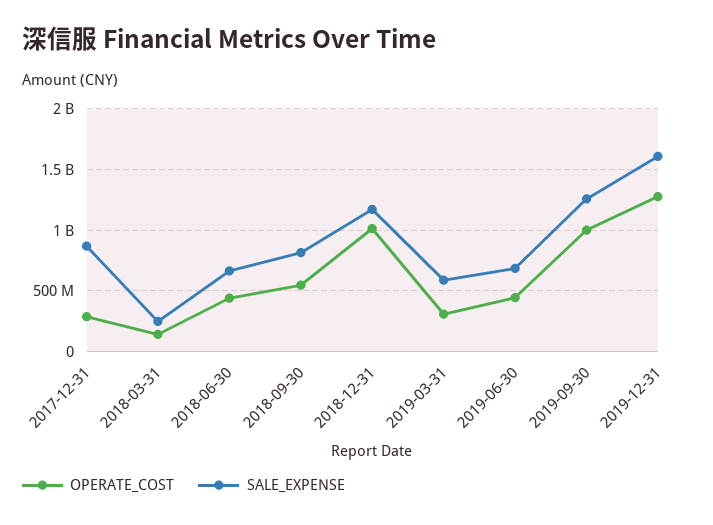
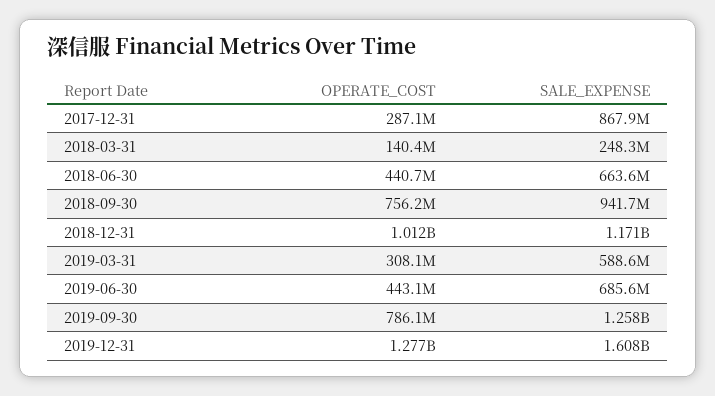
  {
    "OPERATE_COST": {
      "2017-12-31": 287100000,
      "2018-03-31": 140400000,
      "2018-06-30": 440700000,
-     "2018-09-30": 550000000,
+     "2018-09-30": 756200000,
      "2018-12-31": 1012000000,
      "2019-03-31": 308100000,
      "2019-06-30": 443100000,
-     "2019-09-30": 1000000000,
+     "2019-09-30": 786100000,
      "2019-12-31": 1277000000
    },
    "SALE_EXPENSE": {
      "2017-12-31": 867900000,
      "2018-03-31": 248300000,
      "2018-06-30": 663600000,
-     "2018-09-30": 800000000,
+     "2018-09-30": 941700000,
      "2018-12-31": 1171000000,
      "2019-03-31": 588600000,
      "2019-06-30": 685600000,
      "2019-09-30": 1258000000,
      "2019-12-31": 1608000000
    }
  }

